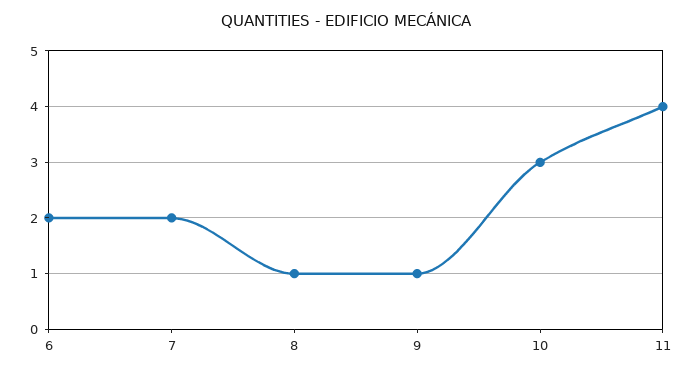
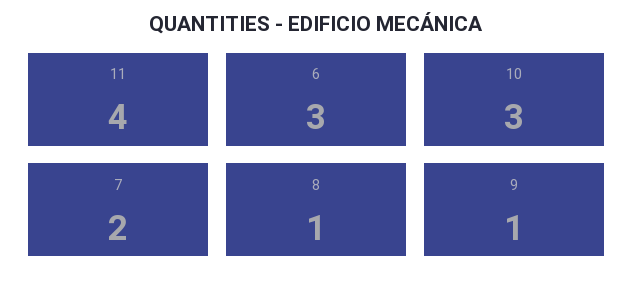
  {
-   "6": 2,
+   "6": 3,
    "7": 2,
    "8": 1,
    "9": 1,
    "10": 3,
    "11": 4
  }

